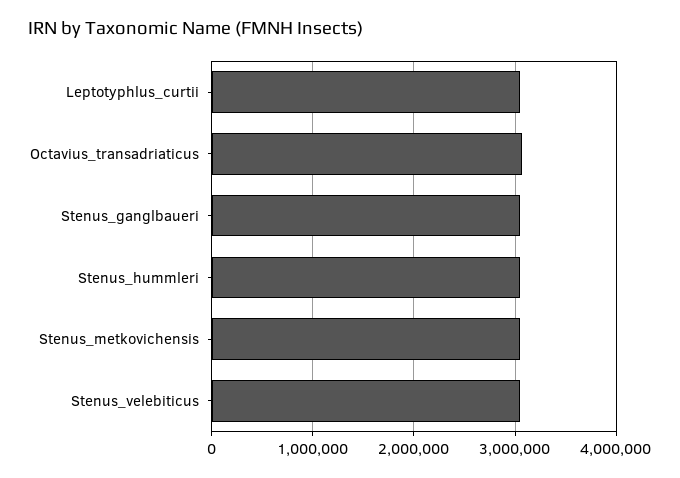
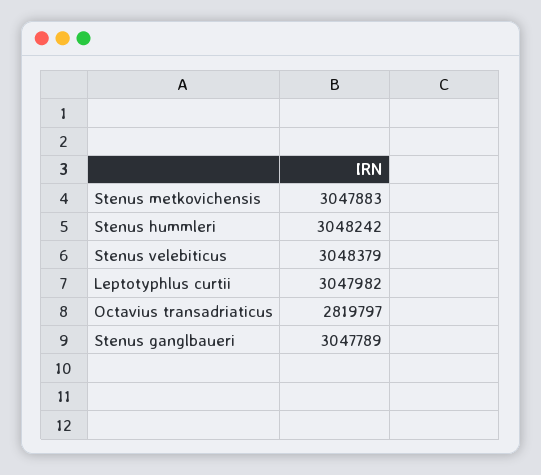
  {
    "Leptotyphlus_curtii": 3047982,
-   "Octavius_transadriaticus": 3100000,
+   "Octavius_transadriaticus": 2819797,
    "Stenus_ganglbaueri": 3047789,
    "Stenus_hummleri": 3048242,
    "Stenus_metkovichensis": 3047883,
    "Stenus_velebiticus": 3048379
  }

